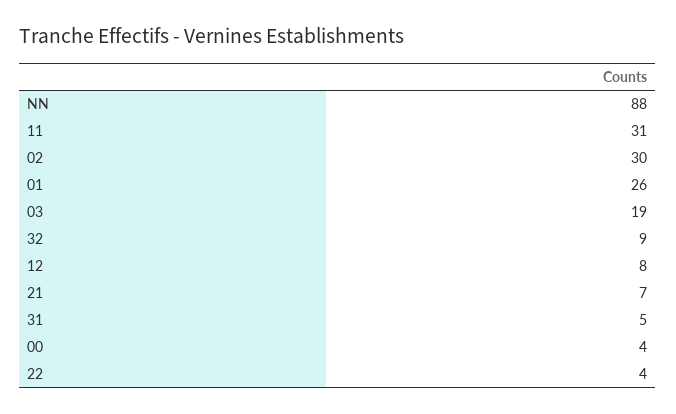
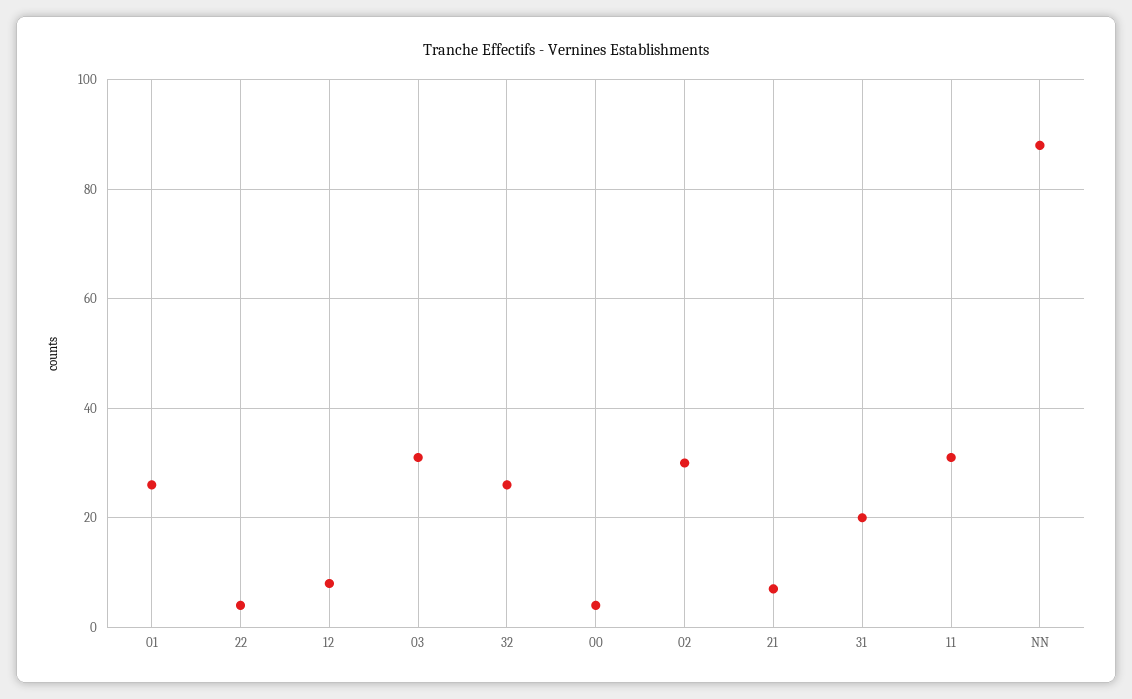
  {
    "NN": 88,
    "11": 31,
    "02": 30,
    "01": 26,
-   "03": 19,
+   "03": 30,
-   "32": 9,
+   "32": 25,
    "12": 8,
    "21": 7,
-   "31": 5,
+   "31": 20,
    "00": 4,
    "22": 4
  }

